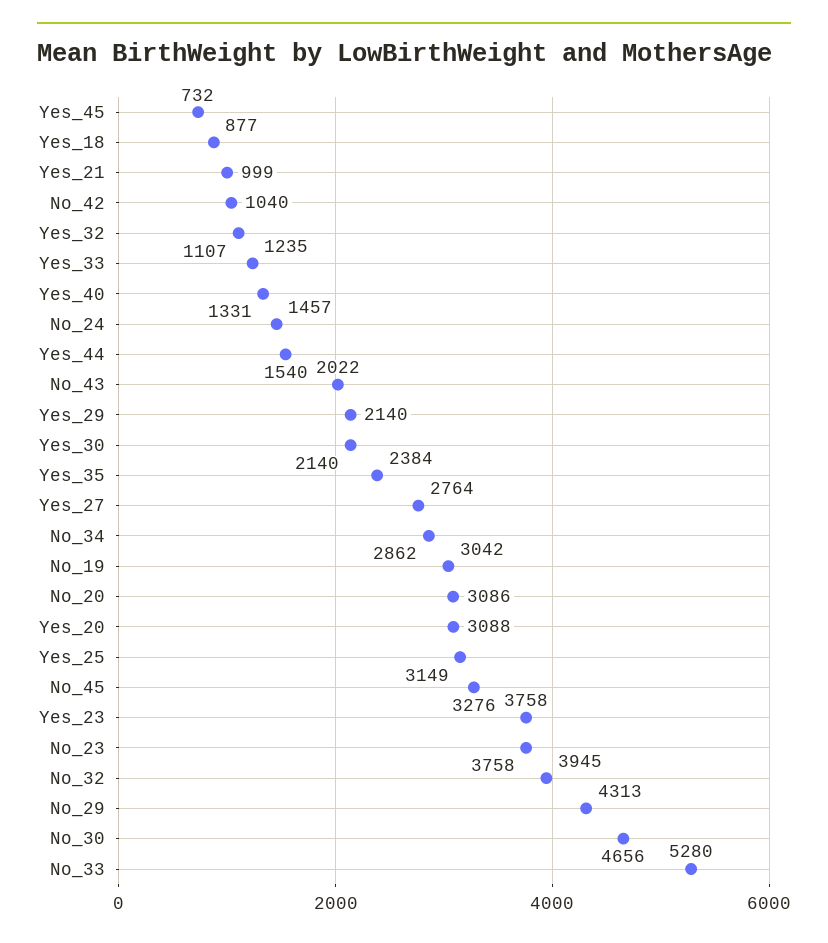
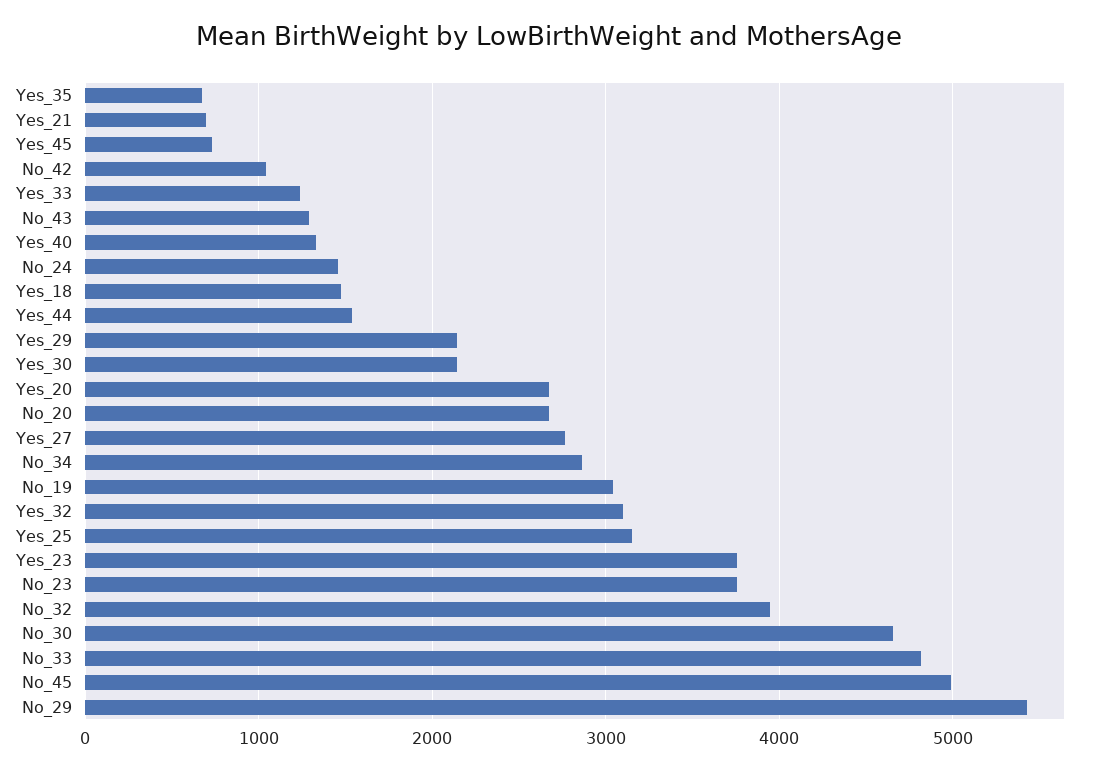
  {
    "Yes_45": 732,
-   "Yes_18": 877,
+   "Yes_18": 1500,
-   "Yes_21": 999,
+   "Yes_21": 700,
    "No_42": 1040,
-   "Yes_32": 1107,
+   "Yes_32": 3100,
    "Yes_33": 1235,
    "Yes_40": 1331,
    "No_24": 1457,
    "Yes_44": 1540,
-   "No_43": 2022,
+   "No_43": 1300,
    "Yes_29": 2140,
    "Yes_30": 2140,
-   "Yes_35": 2384,
+   "Yes_35": 700,
    "Yes_27": 2764,
    "No_34": 2862,
    "No_19": 3042,
-   "No_20": 3086,
+   "No_20": 2700,
-   "Yes_20": 3088,
+   "Yes_20": 2700,
    "Yes_25": 3149,
-   "No_45": 3276,
+   "No_45": 5000,
    "Yes_23": 3758,
    "No_23": 3758,
    "No_32": 3945,
-   "No_29": 4313,
+   "No_29": 5400,
    "No_30": 4656,
-   "No_33": 5280
+   "No_33": 4800
  }

